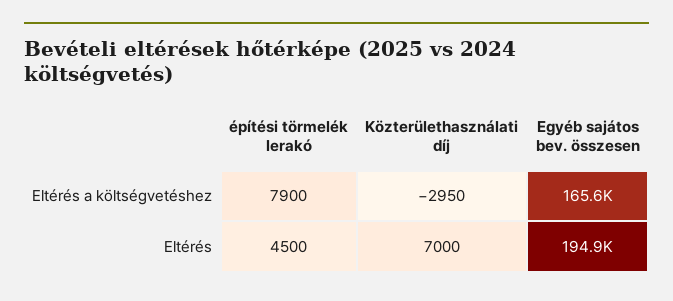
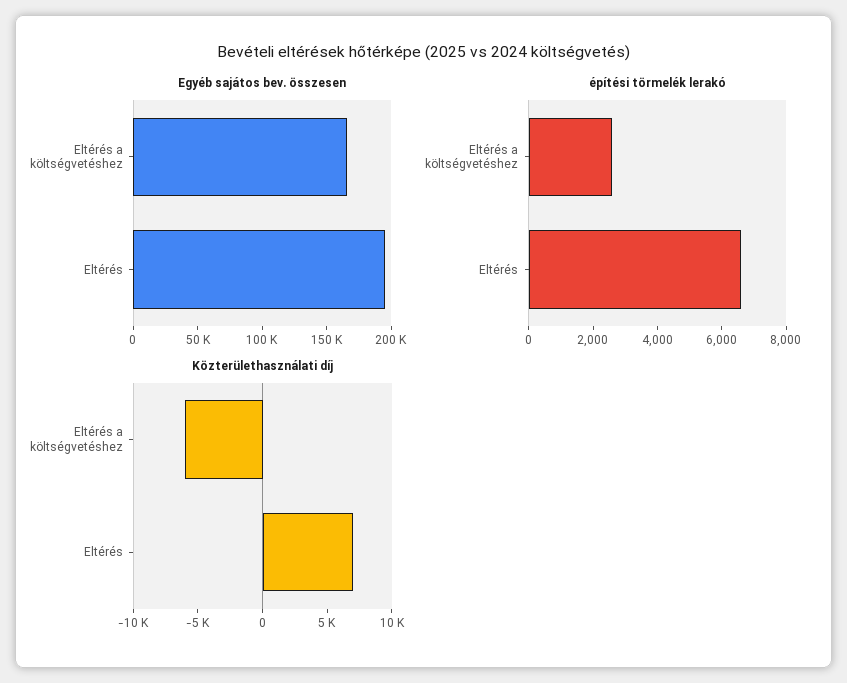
  {
    "építési törmelék lerakó": {
-     "Eltérés a költségvetéshez": 7900,
+     "Eltérés a költségvetéshez": 2500,
-     "Eltérés": 4500
+     "Eltérés": 6500
    },
    "Közterülethasználati díj": {
-     "Eltérés a költségvetéshez": -2950,
+     "Eltérés a költségvetéshez": -6000,
      "Eltérés": 7000
    },
    "Egyéb sajátos bev. összesen": {
      "Eltérés a költségvetéshez": 165600,
      "Eltérés": 194900
    }
  }

